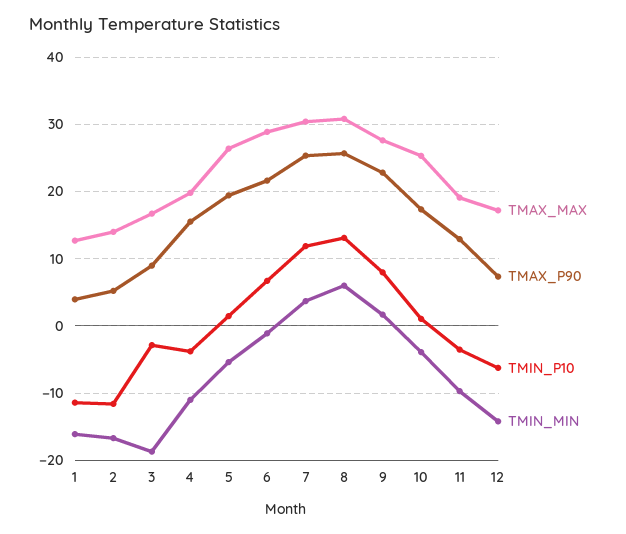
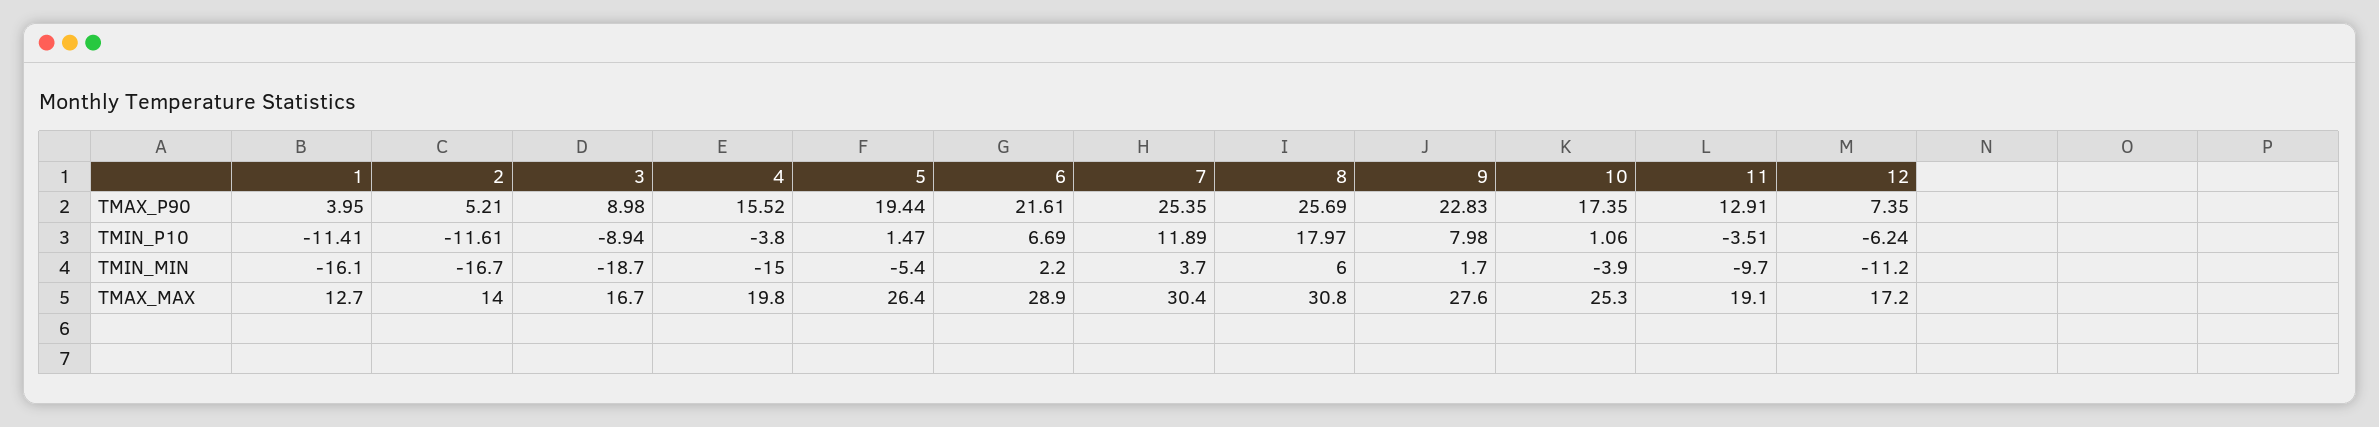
  {
    "TMAX_MAX": {
      "1": 12.7,
      "2": 14,
      "3": 16.7,
      "4": 19.8,
      "5": 26.4,
      "6": 28.9,
      "7": 30.4,
      "8": 30.8,
      "9": 27.6,
      "10": 25.3,
      "11": 19.1,
      "12": 17.2
    },
    "TMAX_P90": {
      "1": 3.95,
      "2": 5.21,
      "3": 8.98,
      "4": 15.52,
      "5": 19.44,
      "6": 21.61,
      "7": 25.35,
      "8": 25.69,
      "9": 22.83,
      "10": 17.35,
      "11": 12.91,
      "12": 7.35
    },
    "TMIN_P10": {
      "1": -11.41,
      "2": -11.61,
-     "3": -3,
+     "3": -8.94,
      "4": -3.8,
      "5": 1.47,
      "6": 6.69,
      "7": 11.89,
-     "8": 13,
+     "8": 17.97,
      "9": 7.98,
      "10": 1.06,
      "11": -3.51,
      "12": -6.24
    },
    "TMIN_MIN": {
      "1": -16.1,
      "2": -16.7,
      "3": -18.7,
-     "4": -11,
+     "4": -15,
      "5": -5.4,
-     "6": -1,
+     "6": 2.2,
      "7": 3.7,
      "8": 6,
      "9": 1.7,
      "10": -3.9,
      "11": -9.7,
-     "12": -14
+     "12": -11.2
    }
  }

